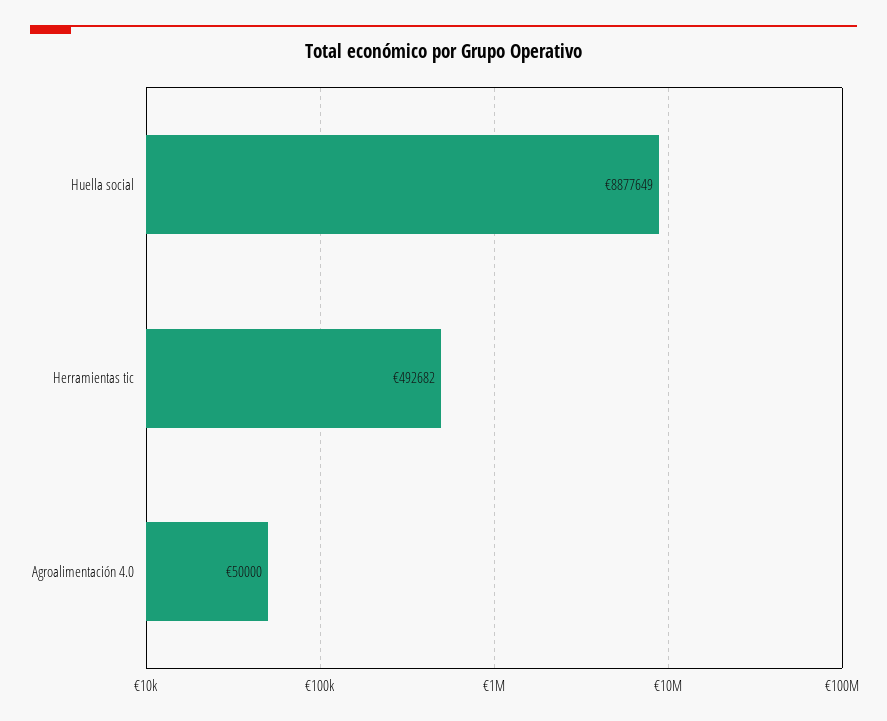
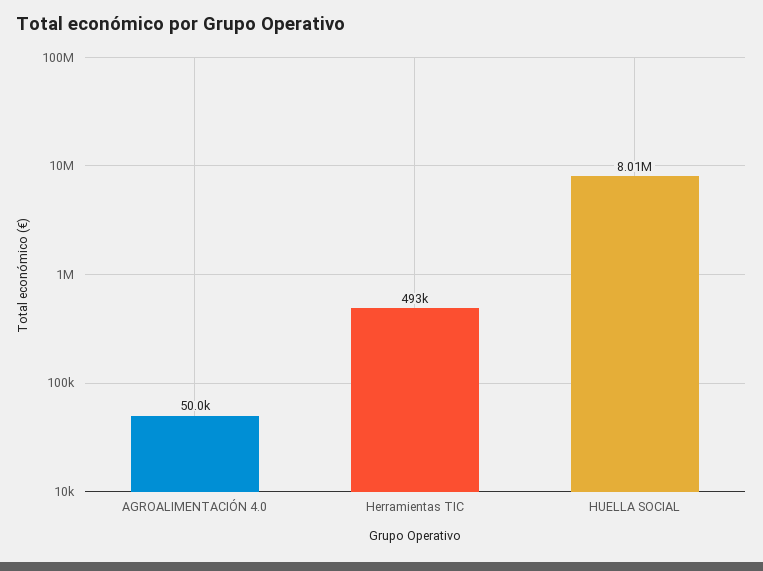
  {
-   "Huella social": 8877649,
+   "Huella social": 8010000,
    "Herramientas tic": 492682,
    "Agroalimentación 4.0": 50000
  }

